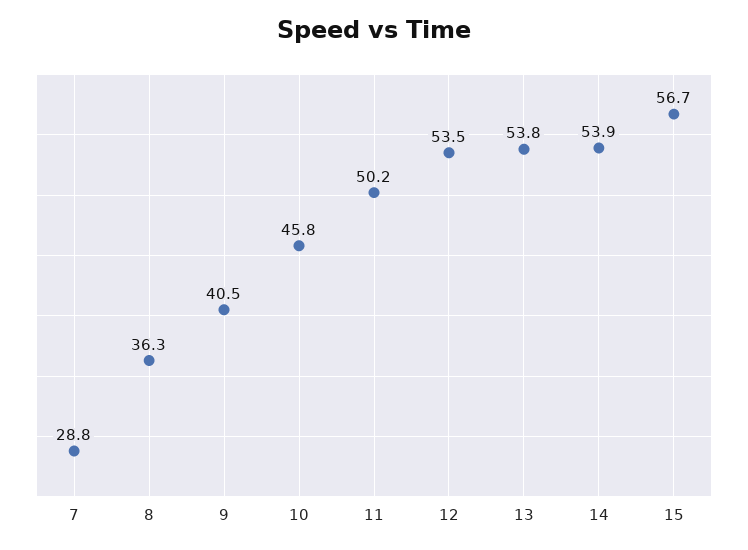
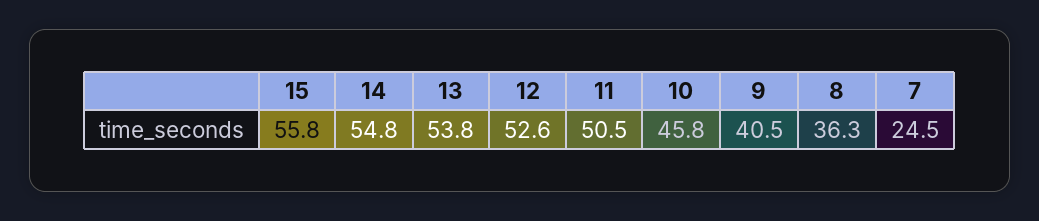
  {
-   "7": 28.8,
+   "7": 24.5,
    "8": 36.3,
    "9": 40.5,
    "10": 45.8,
-   "11": 50.2,
+   "11": 50.5,
-   "12": 53.5,
+   "12": 52.6,
    "13": 53.8,
-   "14": 53.9,
+   "14": 54.8,
-   "15": 56.7
+   "15": 55.8
  }

